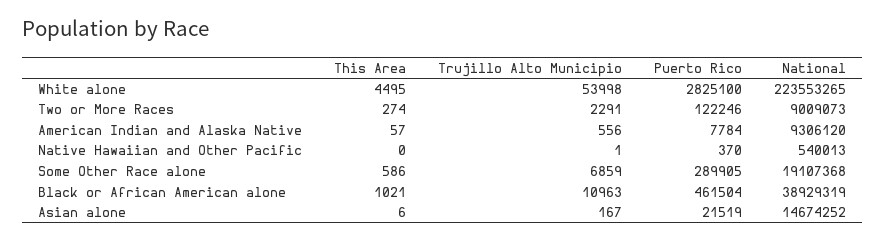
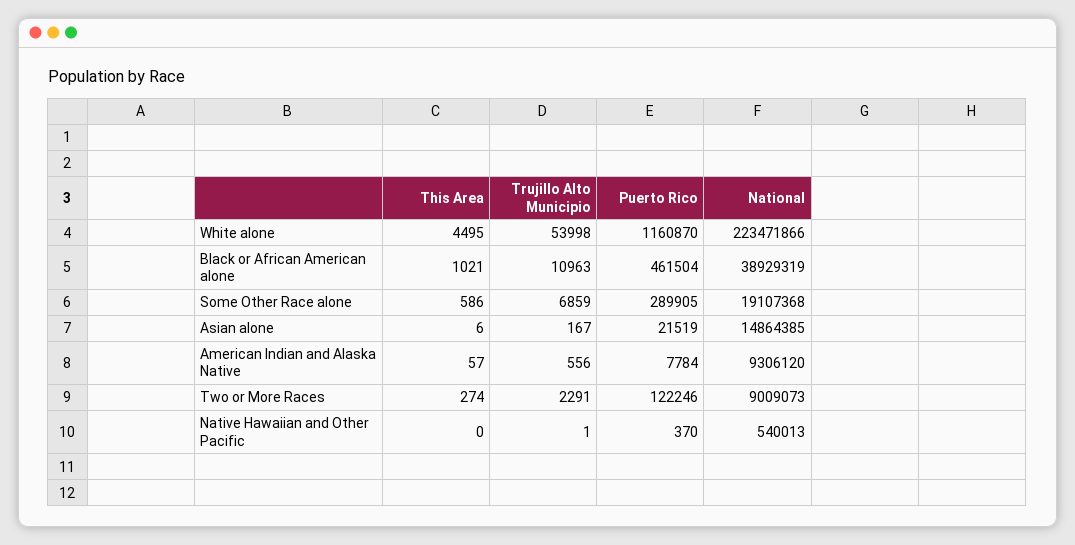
  {
    "This Area": {
      "White alone": 4495,
      "Two or More Races": 274,
      "American Indian and Alaska Native": 57,
      "Native Hawaiian and Other Pacific": 0,
      "Some Other Race alone": 586,
      "Black or African American alone": 1021,
      "Asian alone": 6
    },
    "Trujillo Alto Municipio": {
      "White alone": 53998,
      "Two or More Races": 2291,
      "American Indian and Alaska Native": 556,
      "Native Hawaiian and Other Pacific": 1,
      "Some Other Race alone": 6859,
      "Black or African American alone": 10963,
      "Asian alone": 167
    },
    "Puerto Rico": {
-     "White alone": 2825100,
+     "White alone": 1160870,
      "Two or More Races": 122246,
      "American Indian and Alaska Native": 7784,
      "Native Hawaiian and Other Pacific": 370,
      "Some Other Race alone": 289905,
      "Black or African American alone": 461504,
      "Asian alone": 21519
    },
    "National": {
-     "White alone": 223553265,
+     "White alone": 223471866,
      "Two or More Races": 9009073,
      "American Indian and Alaska Native": 9306120,
      "Native Hawaiian and Other Pacific": 540013,
      "Some Other Race alone": 19107368,
      "Black or African American alone": 38929319,
-     "Asian alone": 14674252
+     "Asian alone": 14864385
    }
  }

